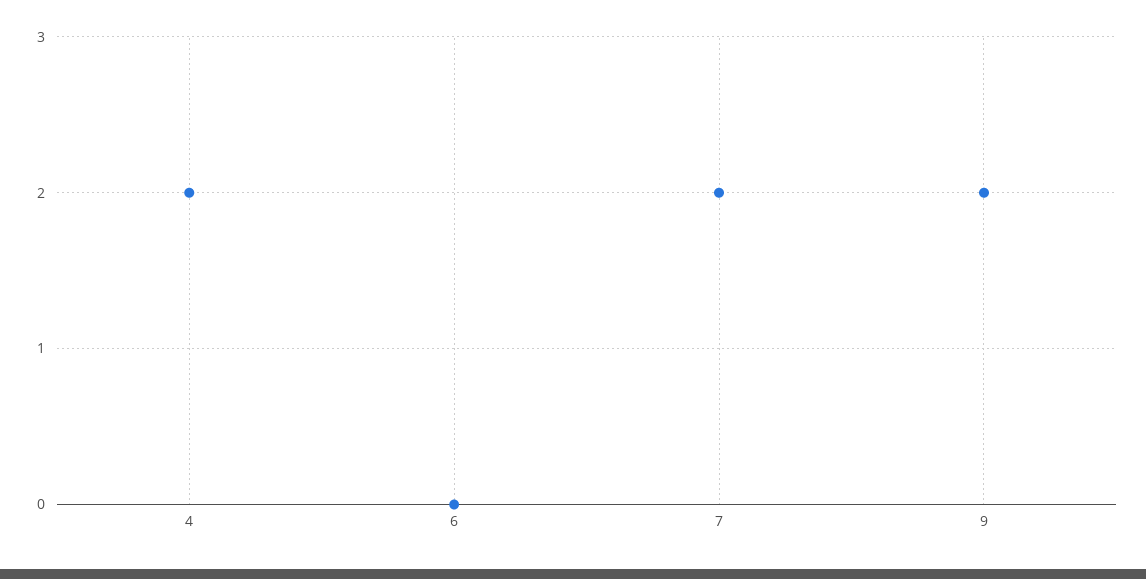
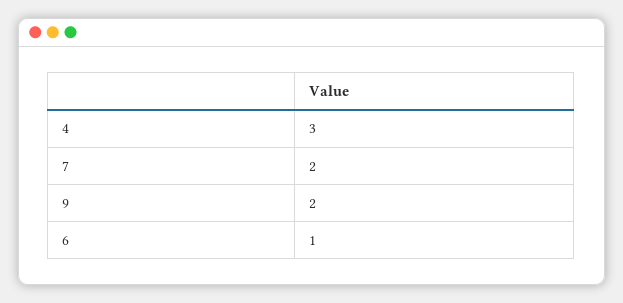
  {
-   "4": 2,
+   "4": 3,
-   "6": 0,
+   "6": 1,
    "7": 2,
    "9": 2
  }

